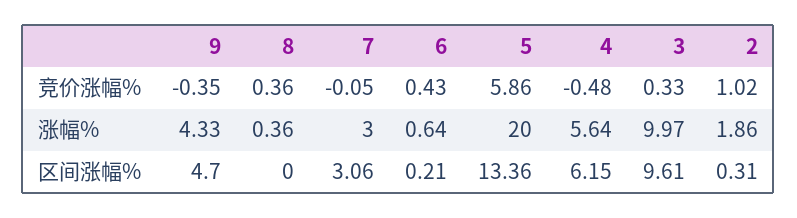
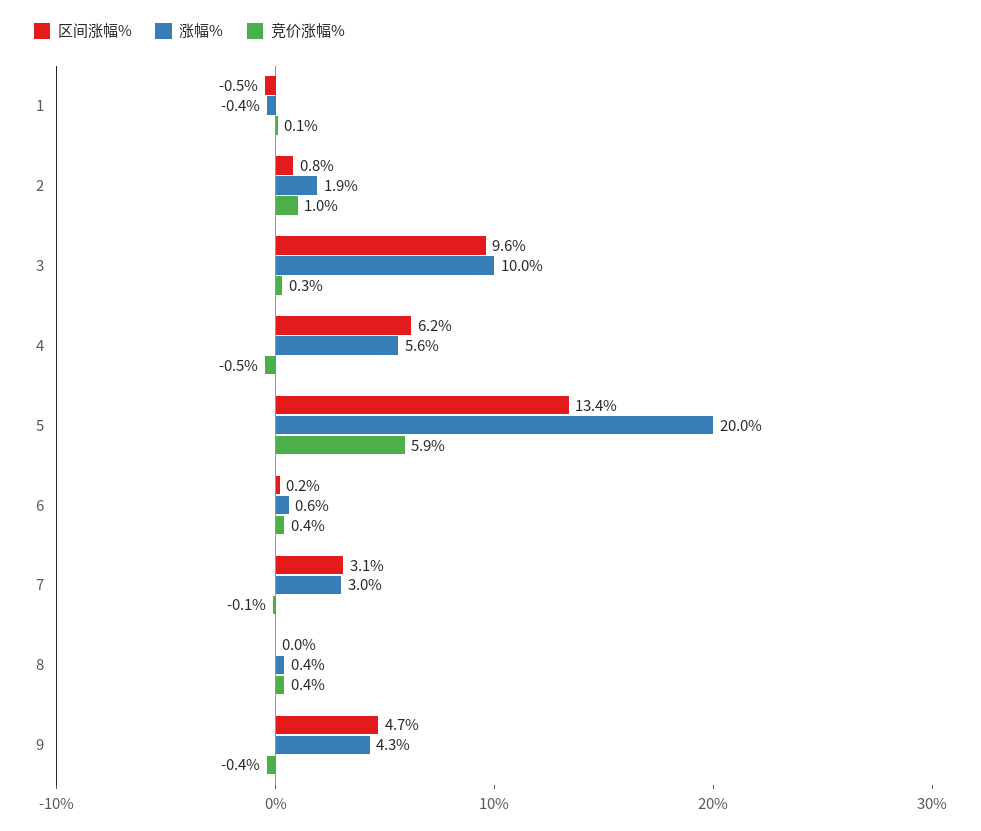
  {
    "竞价涨幅%": {
      "9": -0.35,
      "8": 0.36,
      "7": -0.05,
      "6": 0.43,
      "5": 5.86,
      "4": -0.48,
      "3": 0.33,
-     "2": 1.02
+     "2": 1.02,
+     "1": 0.1
    },
    "涨幅%": {
      "9": 4.33,
      "8": 0.36,
      "7": 3,
      "6": 0.64,
      "5": 20,
      "4": 5.64,
      "3": 9.97,
-     "2": 1.86
+     "2": 1.86,
+     "1": -0.4
    },
    "区间涨幅%": {
      "9": 4.7,
      "8": 0,
      "7": 3.06,
      "6": 0.21,
      "5": 13.36,
      "4": 6.15,
      "3": 9.61,
-     "2": 0.31
+     "2": 0.8,
+     "1": -0.5
    }
  }

